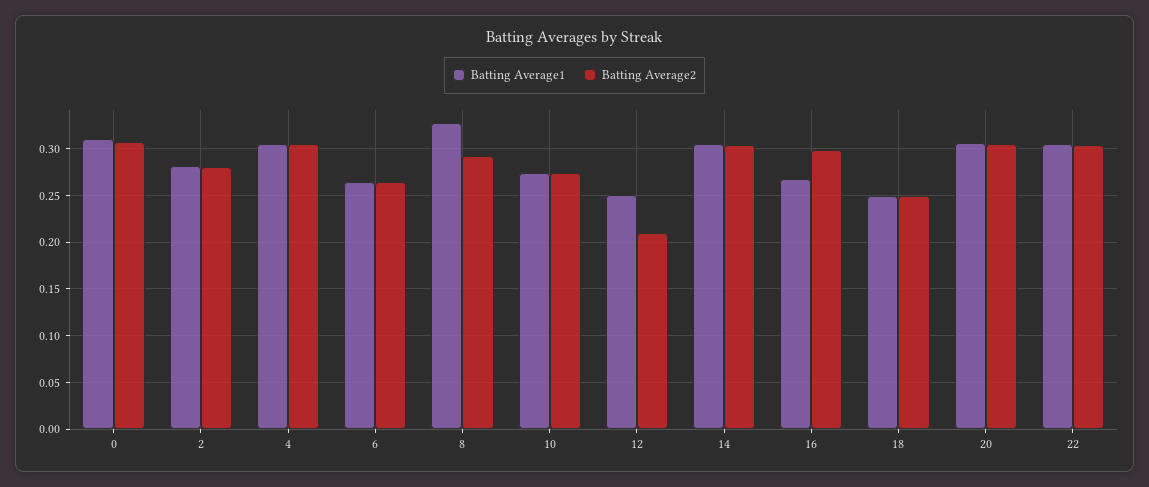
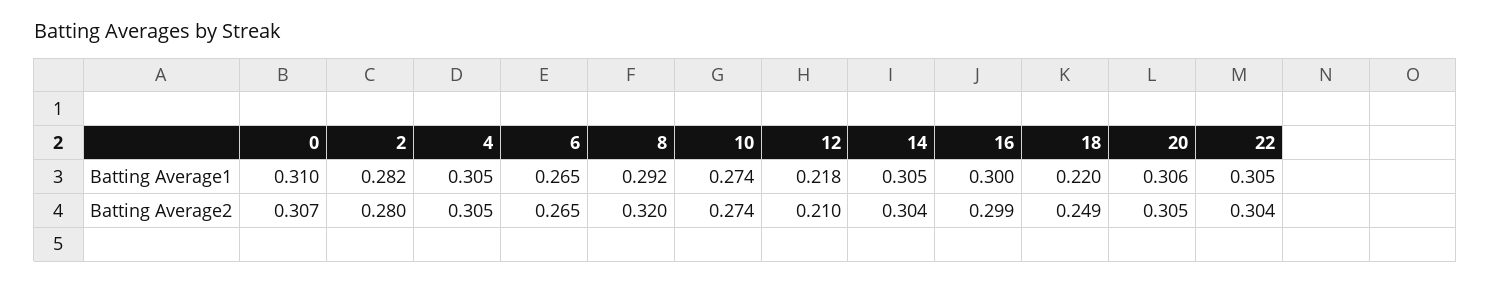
  {
    "Batting Average1": {
      "0": 0.31,
      "2": 0.282,
      "4": 0.305,
      "6": 0.265,
-     "8": 0.33,
+     "8": 0.292,
      "10": 0.274,
-     "12": 0.25,
+     "12": 0.218,
      "14": 0.305,
-     "16": 0.27,
+     "16": 0.3,
-     "18": 0.25,
+     "18": 0.22,
      "20": 0.306,
      "22": 0.305
    },
    "Batting Average2": {
      "0": 0.307,
      "2": 0.28,
      "4": 0.305,
      "6": 0.265,
-     "8": 0.29,
+     "8": 0.32,
      "10": 0.274,
      "12": 0.21,
      "14": 0.304,
      "16": 0.299,
      "18": 0.249,
      "20": 0.305,
      "22": 0.304
    }
  }

